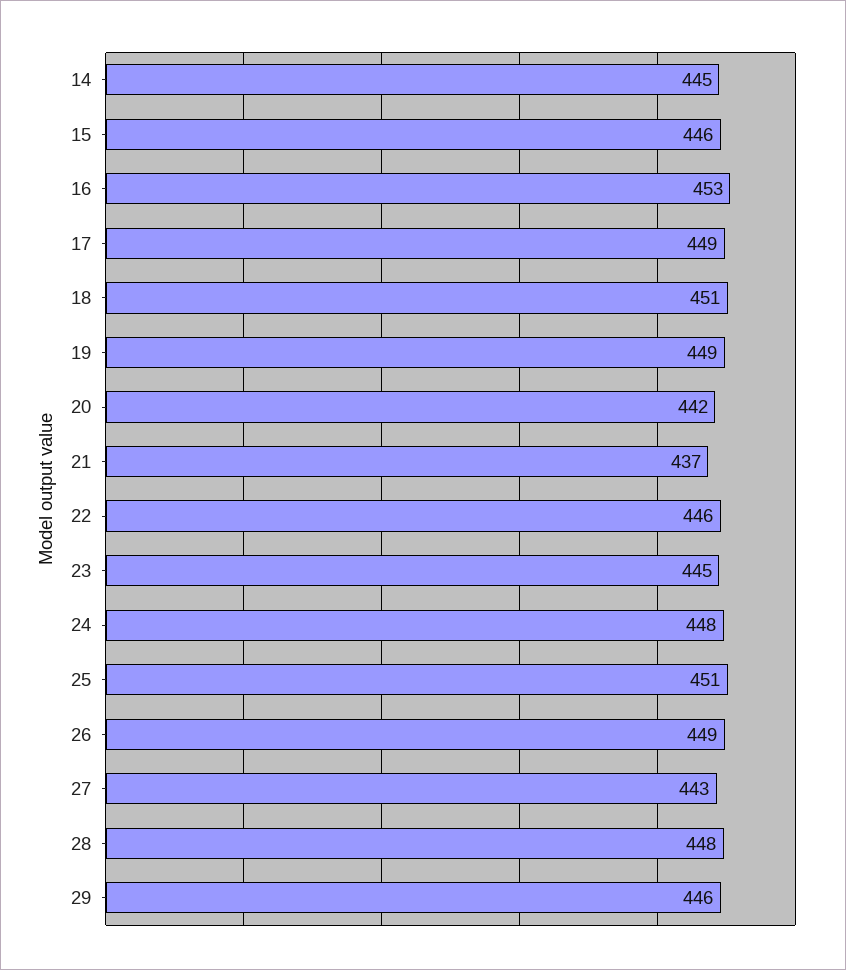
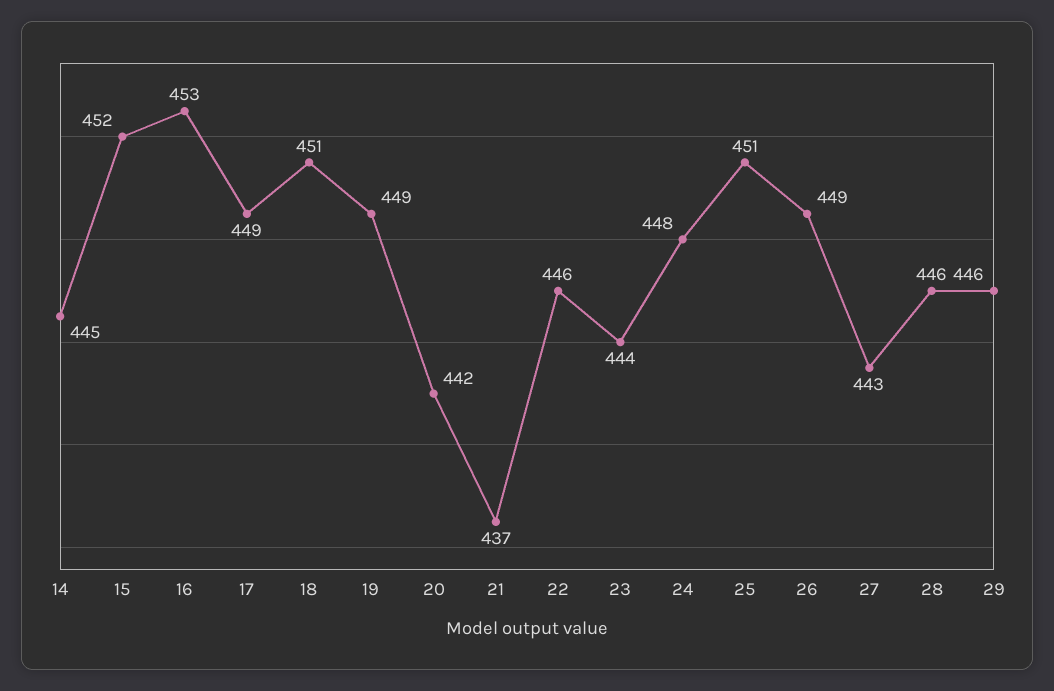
  {
    "14": 445,
-   "15": 446,
+   "15": 452,
    "16": 453,
    "17": 449,
    "18": 451,
    "19": 449,
    "20": 442,
    "21": 437,
    "22": 446,
-   "23": 445,
+   "23": 444,
    "24": 448,
    "25": 451,
    "26": 449,
    "27": 443,
-   "28": 448,
+   "28": 446,
    "29": 446
  }

